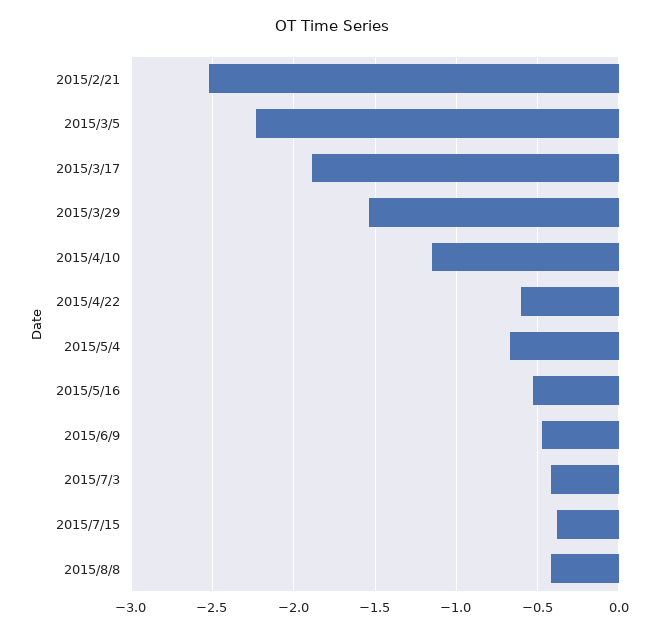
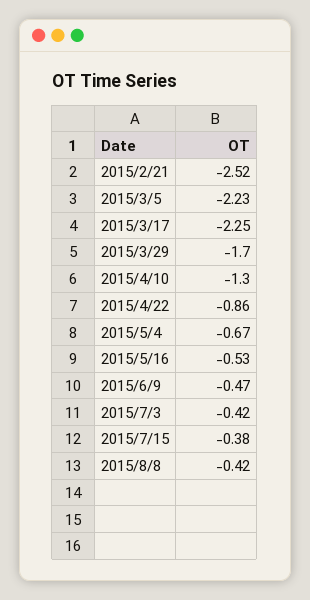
  {
    "2015/2/21": -2.52,
    "2015/3/5": -2.23,
-   "2015/3/17": -1.9,
+   "2015/3/17": -2.25,
-   "2015/3/29": -1.55,
+   "2015/3/29": -1.7,
-   "2015/4/10": -1.15,
+   "2015/4/10": -1.3,
-   "2015/4/22": -0.6,
+   "2015/4/22": -0.86,
    "2015/5/4": -0.67,
    "2015/5/16": -0.53,
    "2015/6/9": -0.47,
    "2015/7/3": -0.42,
    "2015/7/15": -0.38,
    "2015/8/8": -0.42
  }

